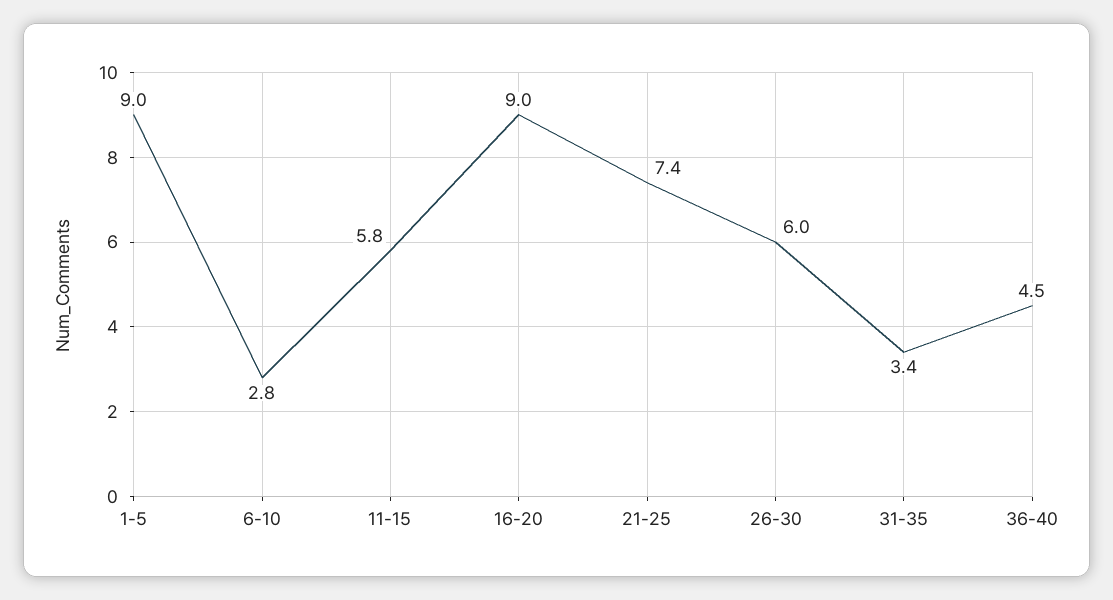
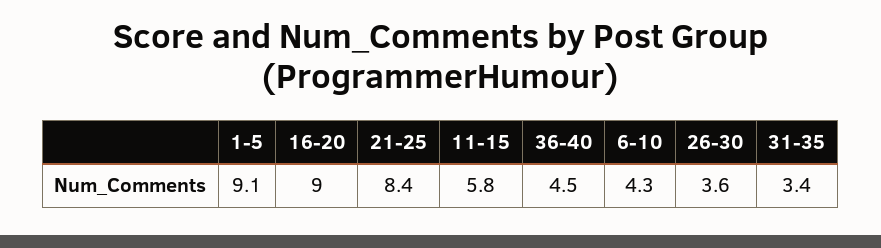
  {
-   "1-5": 9,
+   "1-5": 9.1,
-   "6-10": 2.8,
+   "6-10": 4.3,
    "11-15": 5.8,
    "16-20": 9,
-   "21-25": 7.4,
+   "21-25": 8.4,
-   "26-30": 6,
+   "26-30": 3.6,
    "31-35": 3.4,
    "36-40": 4.5
  }

